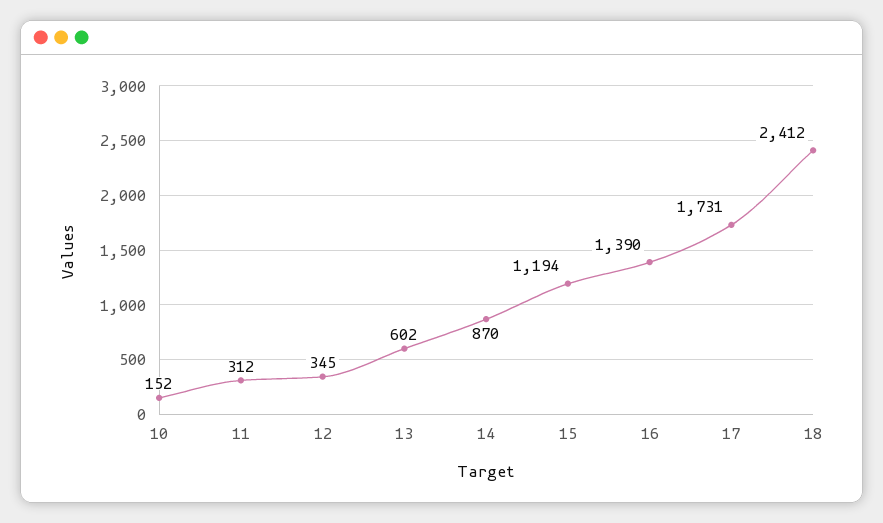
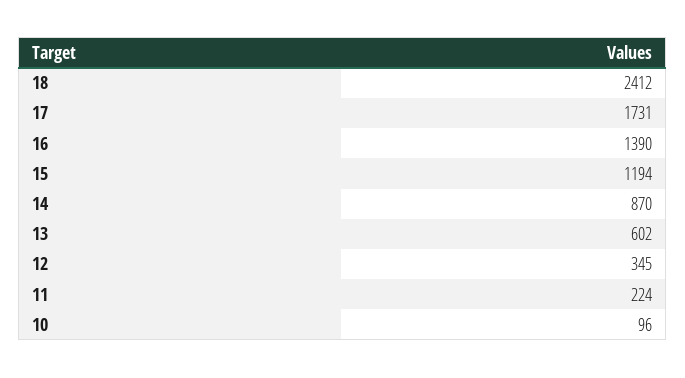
  {
-   "10": 152,
+   "10": 96,
-   "11": 312,
+   "11": 224,
    "12": 345,
    "13": 602,
    "14": 870,
    "15": 1194,
    "16": 1390,
    "17": 1731,
    "18": 2412
  }

